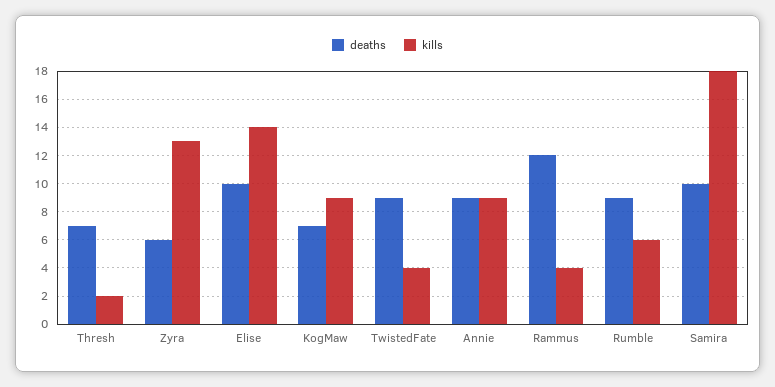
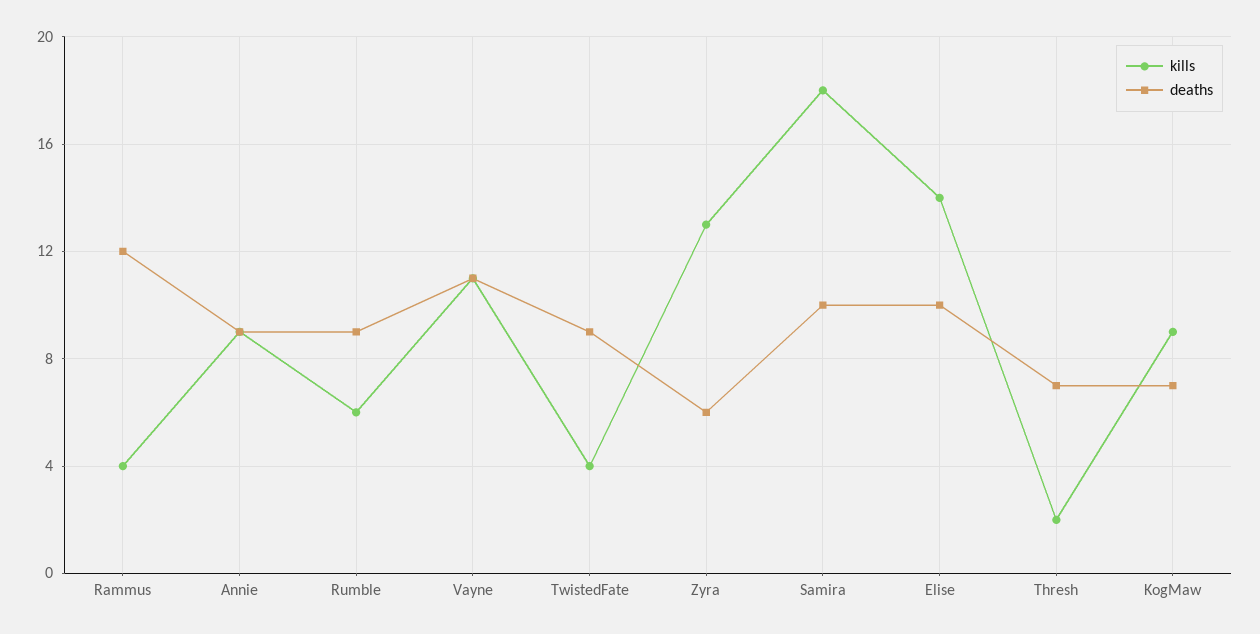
  {
    "deaths": {
      "Thresh": 7,
      "Zyra": 6,
      "Elise": 10,
      "KogMaw": 7,
      "TwistedFate": 9,
      "Annie": 9,
      "Rammus": 12,
      "Rumble": 9,
-     "Samira": 10
+     "Samira": 10,
+     "Vayne": 11
    },
    "kills": {
      "Thresh": 2,
      "Zyra": 13,
      "Elise": 14,
      "KogMaw": 9,
      "TwistedFate": 4,
      "Annie": 9,
      "Rammus": 4,
      "Rumble": 6,
-     "Samira": 18
+     "Samira": 18,
+     "Vayne": 11
    }
  }

